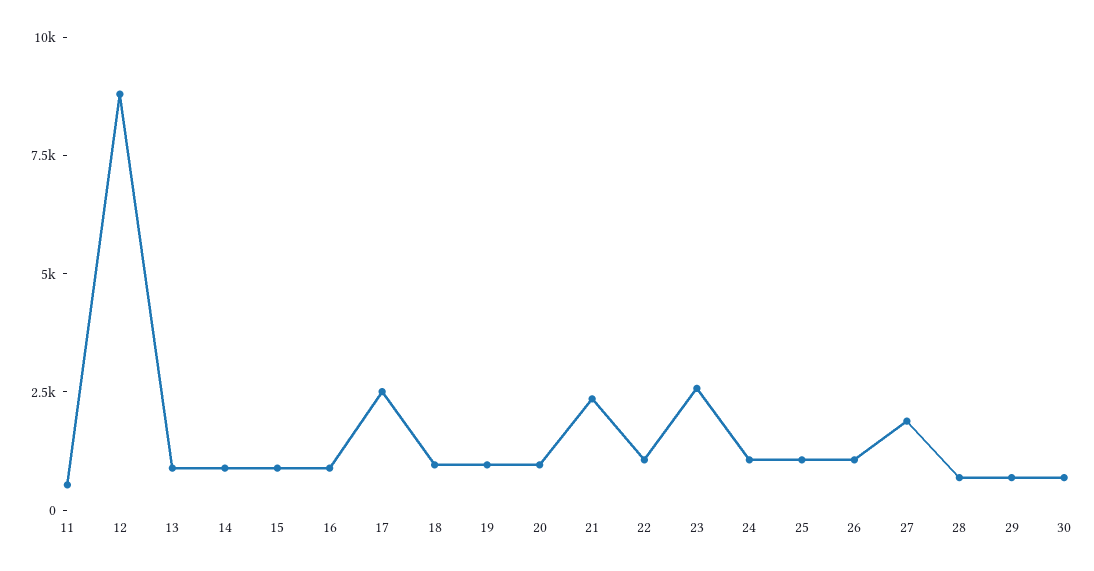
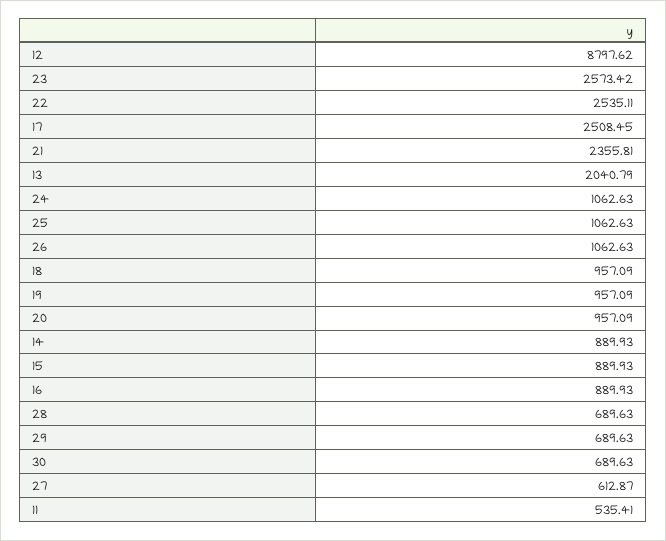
  {
    "11": 535.41,
    "12": 8797.62,
-   "13": 1000,
+   "13": 2040.79,
    "14": 889.93,
    "15": 889.93,
    "16": 889.93,
    "17": 2508.45,
    "18": 957.09,
    "19": 957.09,
    "20": 957.09,
    "21": 2355.81,
-   "22": 1000,
+   "22": 2535.11,
    "23": 2573.42,
    "24": 1062.63,
    "25": 1062.63,
    "26": 1062.63,
-   "27": 2000,
+   "27": 612.87,
    "28": 689.63,
    "29": 689.63,
    "30": 689.63
  }

